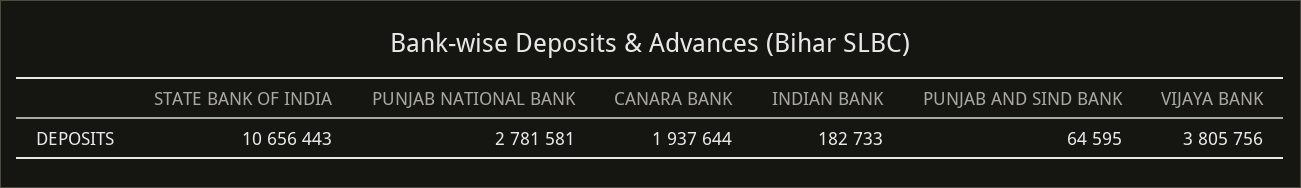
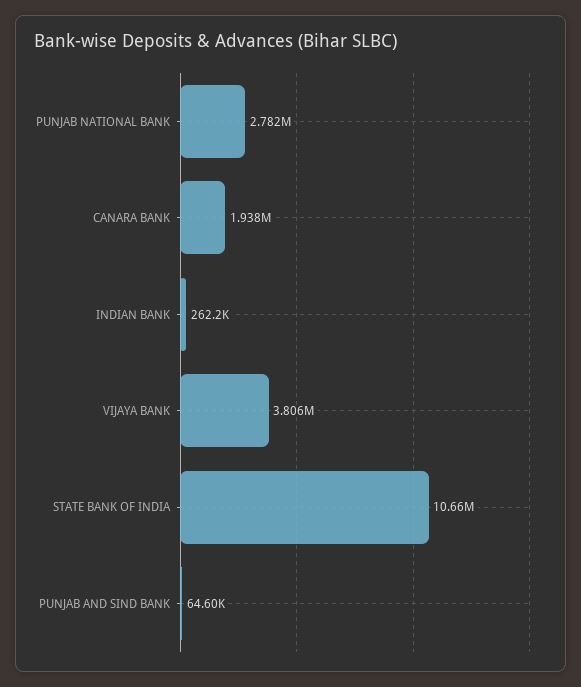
  {
    "STATE BANK OF INDIA": 10656443,
    "PUNJAB NATIONAL BANK": 2781581,
    "CANARA BANK": 1937644,
-   "INDIAN BANK": 182733,
+   "INDIAN BANK": 262200,
    "PUNJAB AND SIND BANK": 64595,
    "VIJAYA BANK": 3805756
  }

